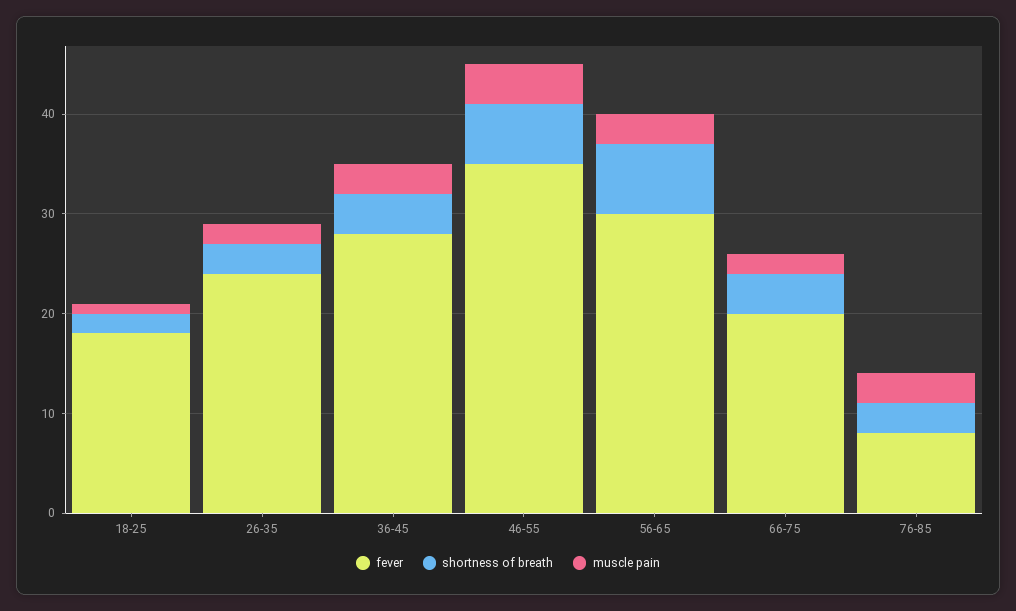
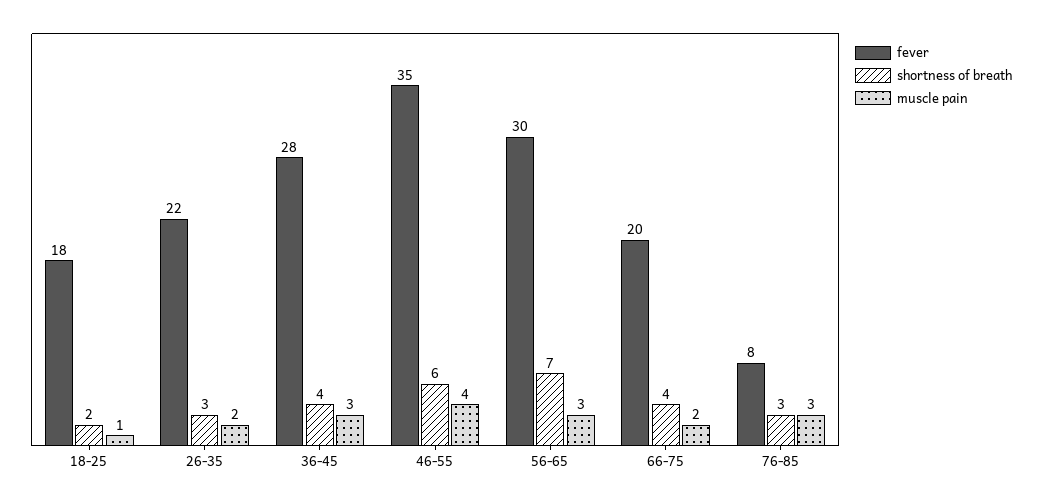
  {
    "fever": {
      "18-25": 18,
-     "26-35": 24,
+     "26-35": 22,
      "36-45": 28,
      "46-55": 35,
      "56-65": 30,
      "66-75": 20,
      "76-85": 8
    },
    "shortness of breath": {
      "18-25": 2,
      "26-35": 3,
      "36-45": 4,
      "46-55": 6,
      "56-65": 7,
      "66-75": 4,
      "76-85": 3
    },
    "muscle pain": {
      "18-25": 1,
      "26-35": 2,
      "36-45": 3,
      "46-55": 4,
      "56-65": 3,
      "66-75": 2,
      "76-85": 3
    }
  }

